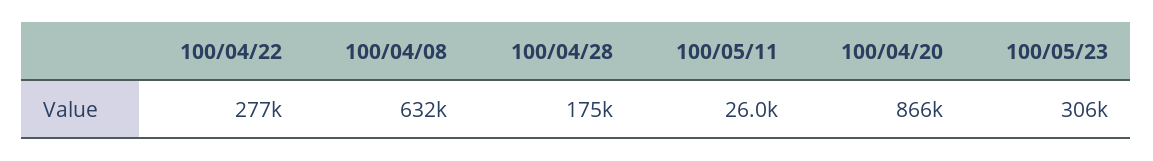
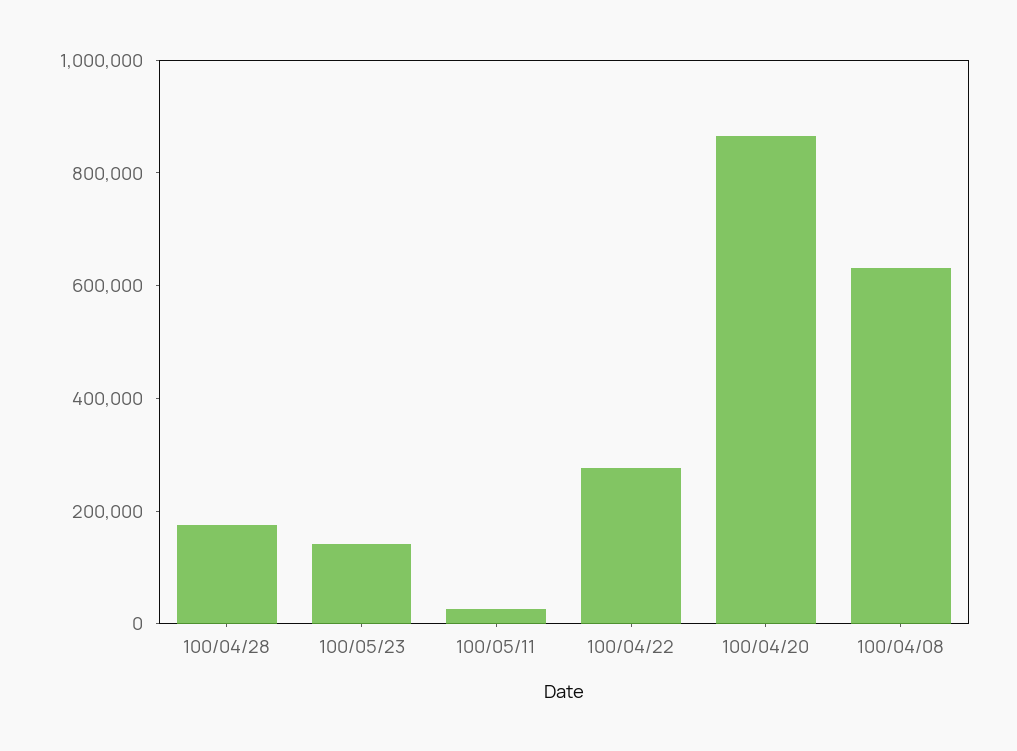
  {
    "100/04/22": 277000,
    "100/04/08": 632000,
    "100/04/28": 175000,
    "100/05/11": 26000,
    "100/04/20": 866000,
-   "100/05/23": 306000
+   "100/05/23": 150000
  }

